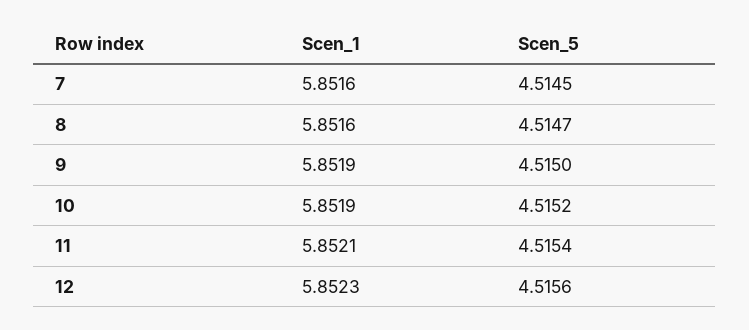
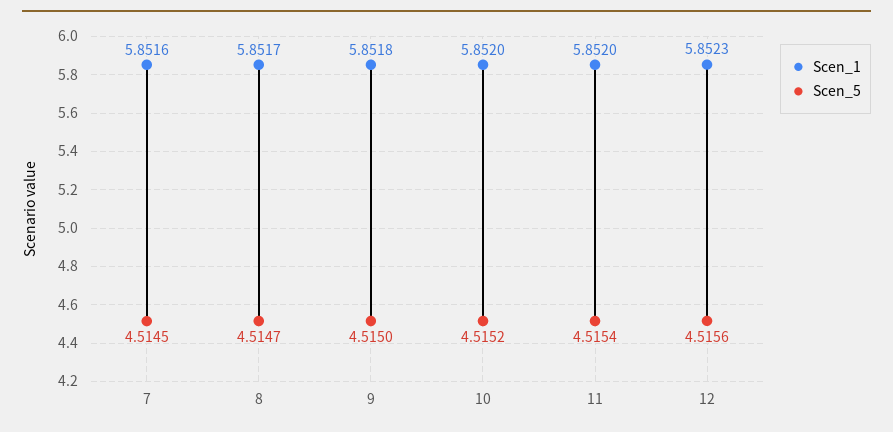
  {
    "Scen_1": {
      "7": 5.8516,
-     "8": 5.8516,
+     "8": 5.8517,
-     "9": 5.8519,
+     "9": 5.8518,
-     "10": 5.8519,
+     "10": 5.852,
-     "11": 5.8521,
+     "11": 5.852,
      "12": 5.8523
    },
    "Scen_5": {
      "7": 4.5145,
      "8": 4.5147,
      "9": 4.515,
      "10": 4.5152,
      "11": 4.5154,
      "12": 4.5156
    }
  }

